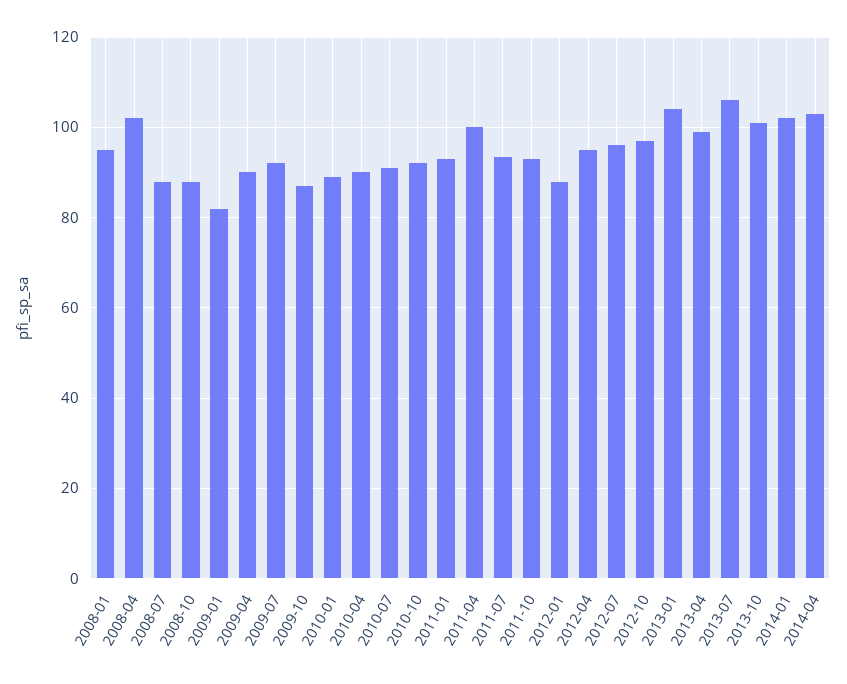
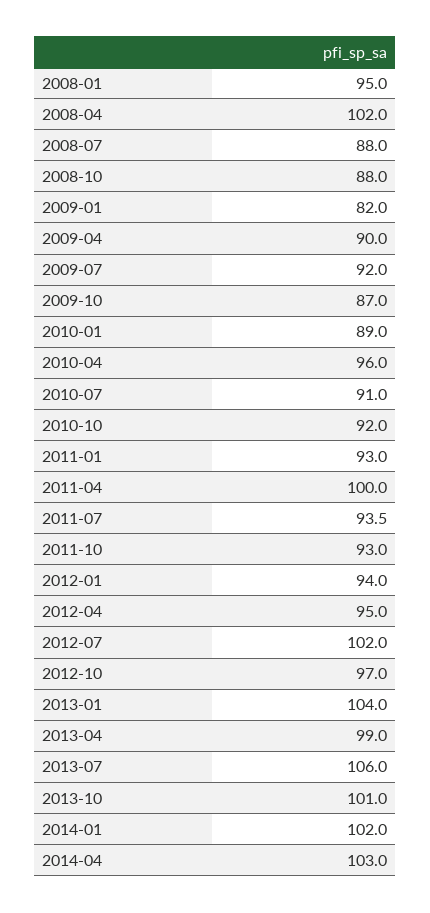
  {
    "2008-01": 95,
    "2008-04": 102,
    "2008-07": 88,
    "2008-10": 88,
    "2009-01": 82,
    "2009-04": 90,
    "2009-07": 92,
    "2009-10": 87,
    "2010-01": 89,
-   "2010-04": 90,
+   "2010-04": 96,
    "2010-07": 91,
    "2010-10": 92,
    "2011-01": 93,
    "2011-04": 100,
    "2011-07": 93.5,
    "2011-10": 93,
-   "2012-01": 88,
+   "2012-01": 94,
    "2012-04": 95,
-   "2012-07": 96,
+   "2012-07": 102,
    "2012-10": 97,
    "2013-01": 104,
    "2013-04": 99,
    "2013-07": 106,
    "2013-10": 101,
    "2014-01": 102,
    "2014-04": 103
  }

